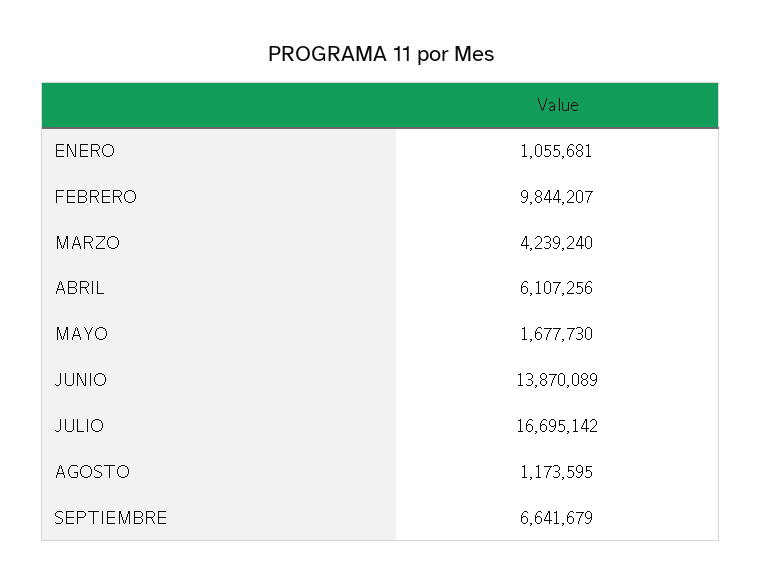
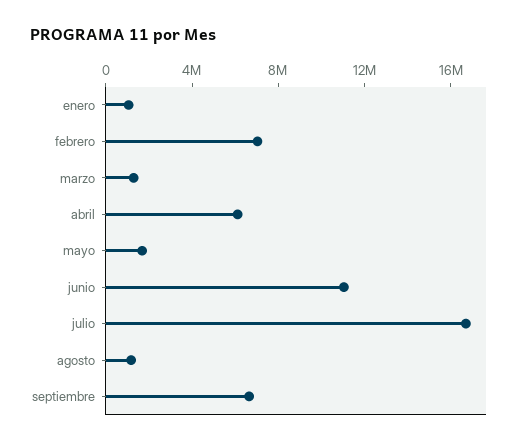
  {
    "ENERO": 1055681,
-   "FEBRERO": 9844207,
+   "FEBRERO": 7000000,
-   "MARZO": 4239240,
+   "MARZO": 1000000,
    "ABRIL": 6107256,
    "MAYO": 1677730,
-   "JUNIO": 13870089,
+   "JUNIO": 11000000,
    "JULIO": 16695142,
    "AGOSTO": 1173595,
    "SEPTIEMBRE": 6641679
  }

